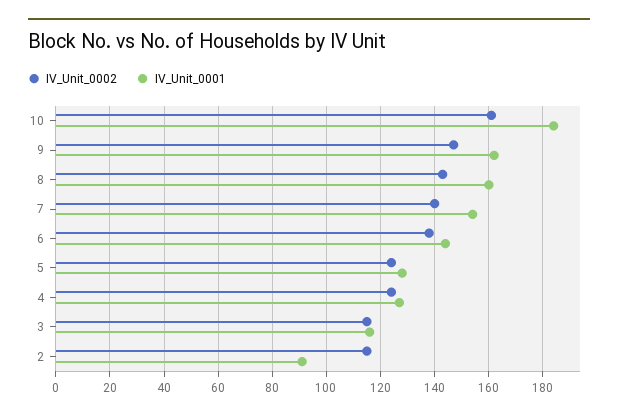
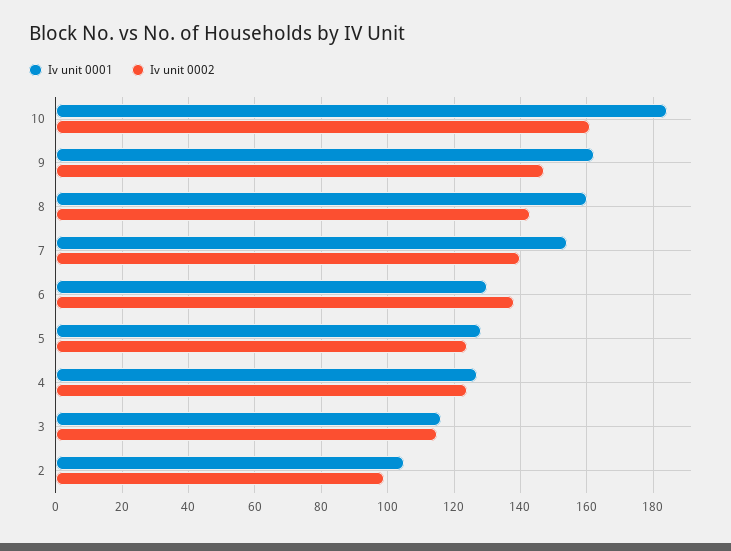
  {
    "IV_Unit_0002": {
      "10": 160,
      "9": 145,
      "8": 145,
      "7": 140,
      "6": 140,
      "5": 125,
      "4": 125,
      "3": 115,
-     "2": 115
+     "2": 100
    },
    "IV_Unit_0001": {
      "10": 185,
      "9": 160,
      "8": 160,
      "7": 155,
-     "6": 145,
+     "6": 130,
      "5": 130,
      "4": 125,
      "3": 115,
-     "2": 90
+     "2": 105
    }
  }

